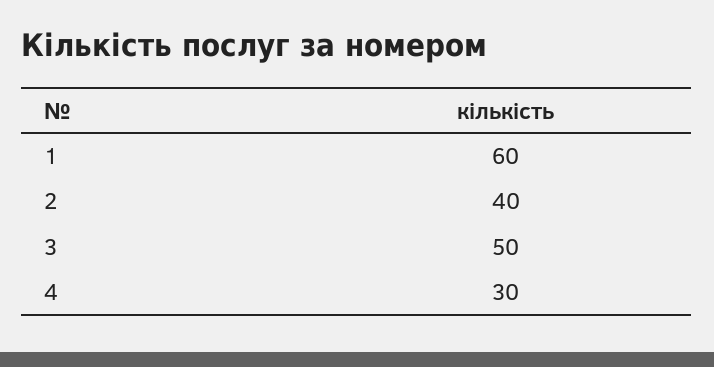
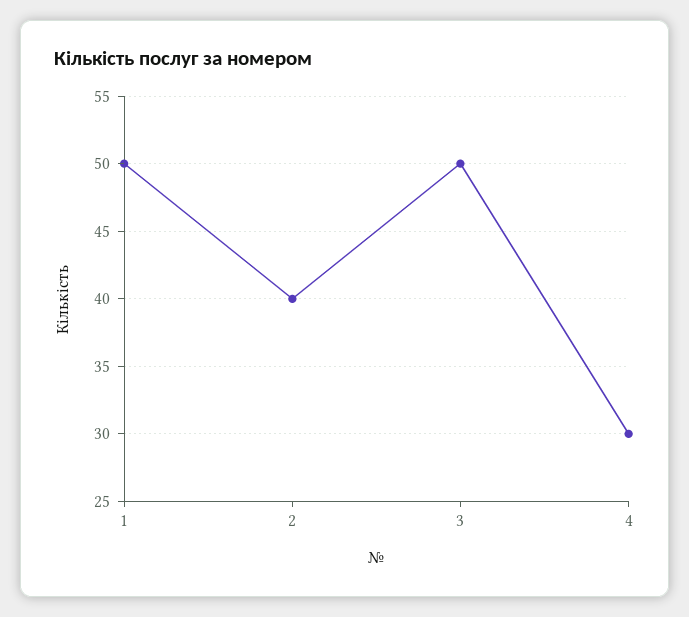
  {
-   "1": 60,
+   "1": 50,
    "2": 40,
    "3": 50,
    "4": 30
  }

